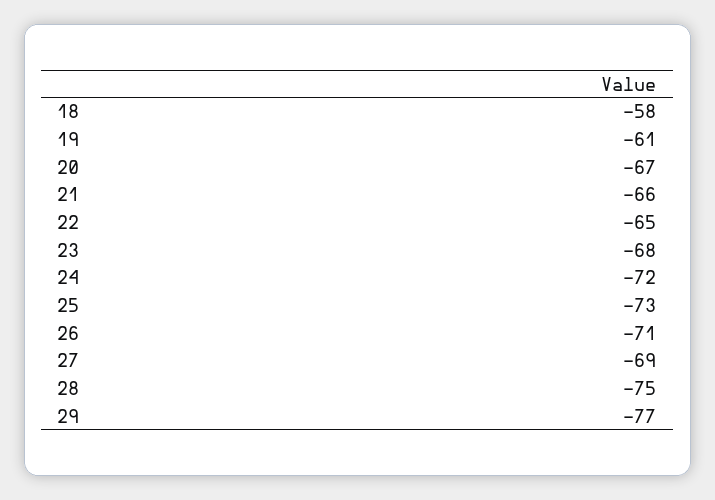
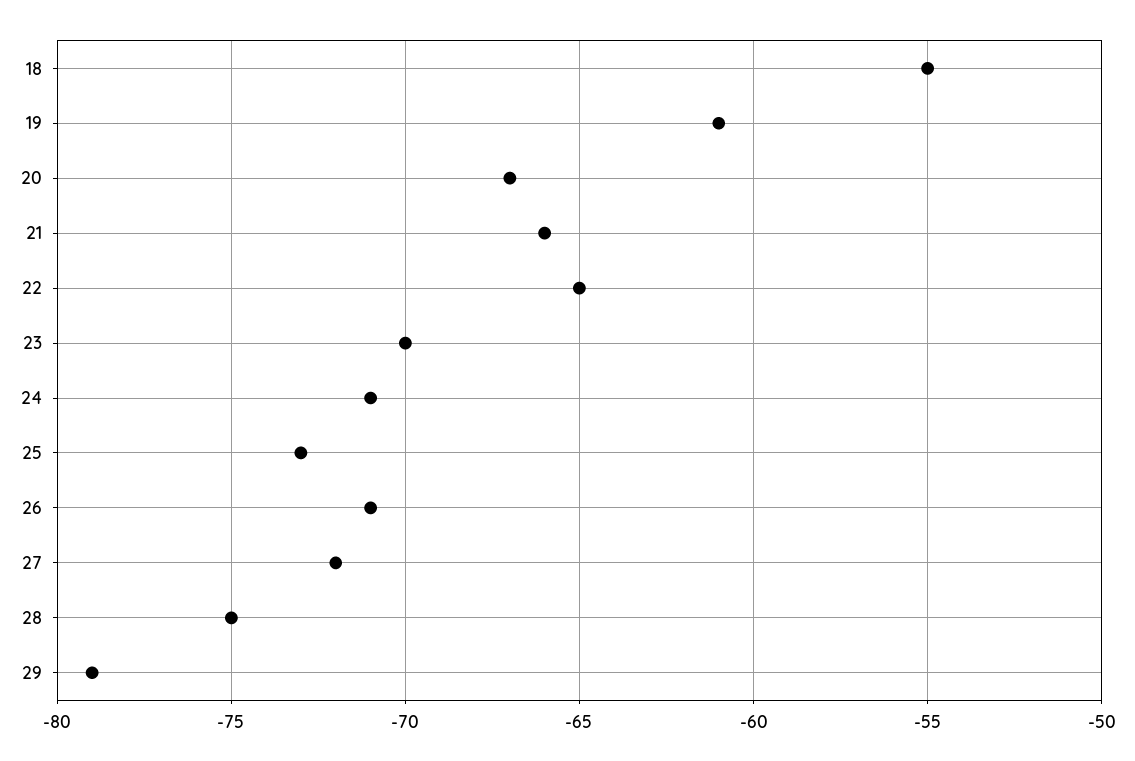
  {
-   "18": -58,
+   "18": -55,
    "19": -61,
    "20": -67,
    "21": -66,
    "22": -65,
-   "23": -68,
+   "23": -70,
-   "24": -72,
+   "24": -71,
    "25": -73,
    "26": -71,
-   "27": -69,
+   "27": -72,
    "28": -75,
-   "29": -77
+   "29": -79
  }

